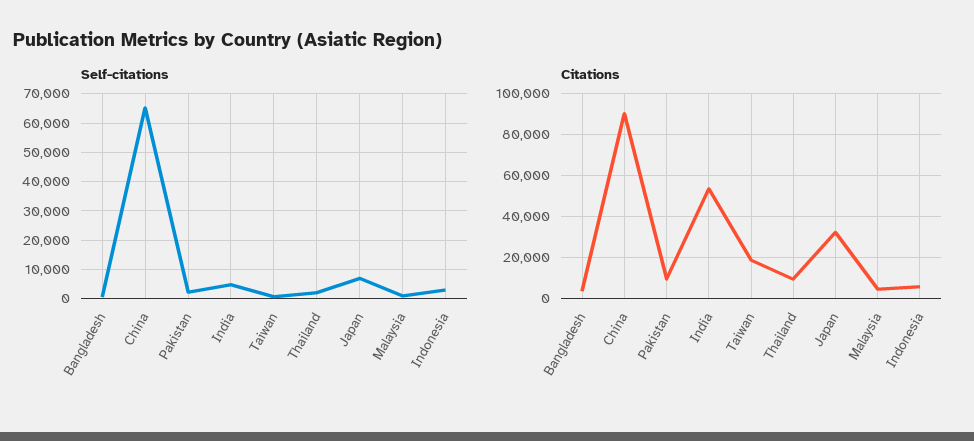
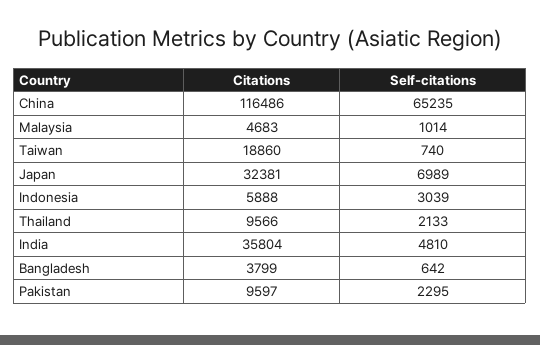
  {
    "Self-citations": {
      "Bangladesh": 642,
      "China": 65235,
      "Pakistan": 2295,
      "India": 4810,
      "Taiwan": 740,
      "Thailand": 2133,
      "Japan": 6989,
      "Malaysia": 1014,
      "Indonesia": 3039
    },
    "Citations": {
      "Bangladesh": 3799,
-     "China": 90000,
+     "China": 116486,
      "Pakistan": 9597,
-     "India": 55000,
+     "India": 35804,
      "Taiwan": 18860,
      "Thailand": 9566,
      "Japan": 32381,
      "Malaysia": 4683,
      "Indonesia": 5888
    }
  }

